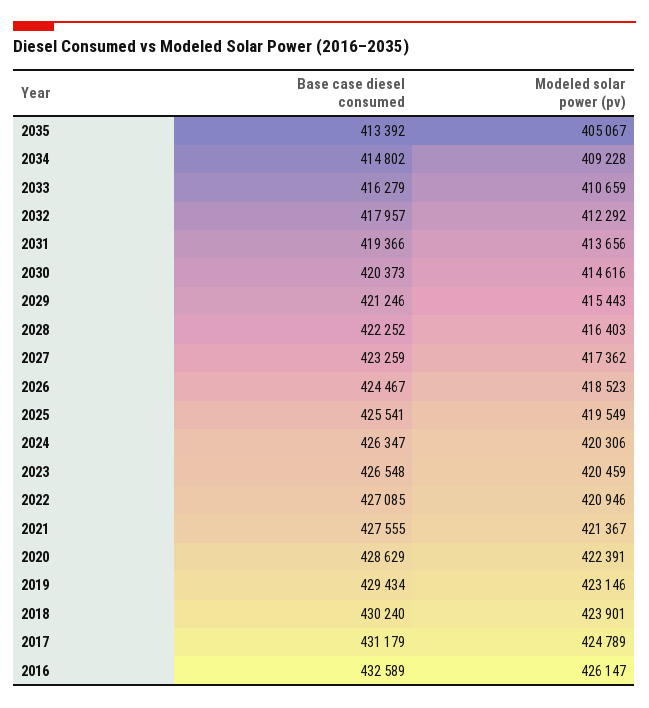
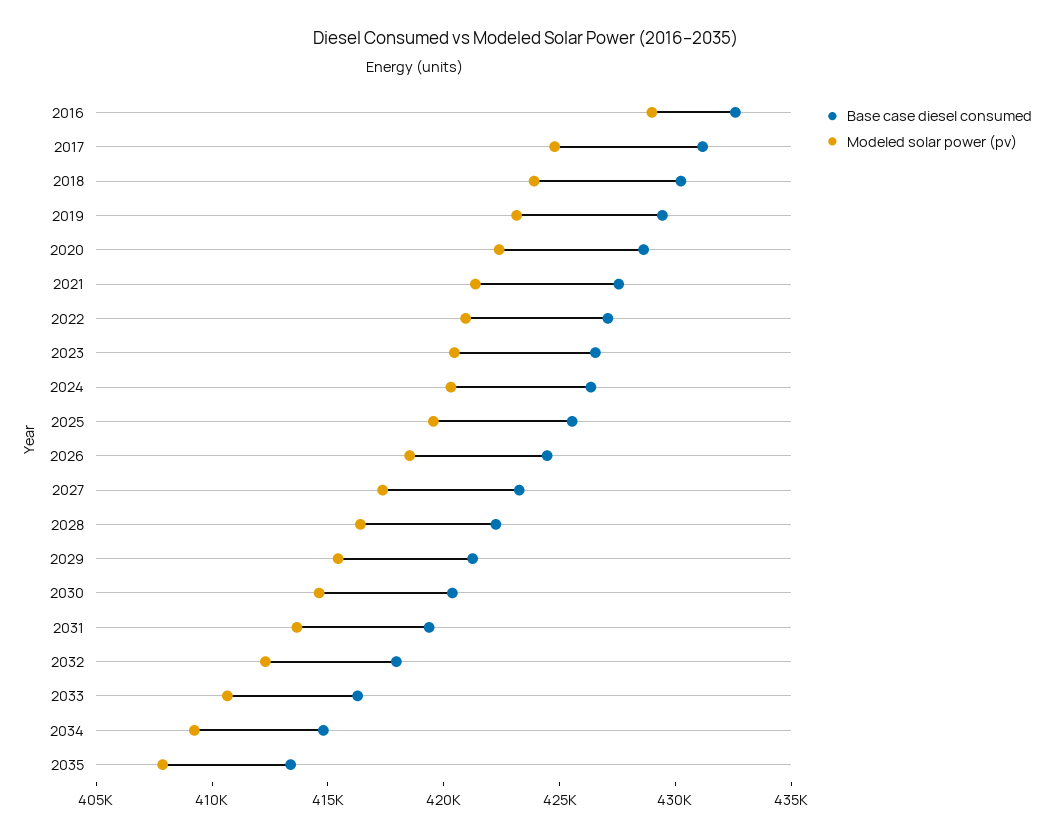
  {
    "Base case diesel consumed": {
      "2035": 413392,
      "2034": 414802,
      "2033": 416279,
      "2032": 417957,
      "2031": 419366,
      "2030": 420373,
      "2029": 421246,
      "2028": 422252,
      "2027": 423259,
      "2026": 424467,
      "2025": 425541,
      "2024": 426347,
      "2023": 426548,
      "2022": 427085,
      "2021": 427555,
      "2020": 428629,
      "2019": 429434,
      "2018": 430240,
      "2017": 431179,
      "2016": 432589
    },
    "Modeled solar power (pv)": {
-     "2035": 405067,
+     "2035": 408000,
      "2034": 409228,
      "2033": 410659,
      "2032": 412292,
      "2031": 413656,
      "2030": 414616,
      "2029": 415443,
      "2028": 416403,
      "2027": 417362,
      "2026": 418523,
      "2025": 419549,
      "2024": 420306,
      "2023": 420459,
      "2022": 420946,
      "2021": 421367,
      "2020": 422391,
      "2019": 423146,
      "2018": 423901,
      "2017": 424789,
-     "2016": 426147
+     "2016": 429000
    }
  }

